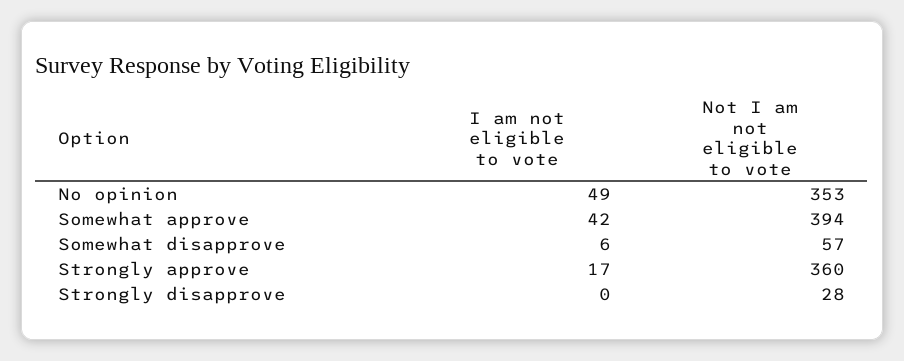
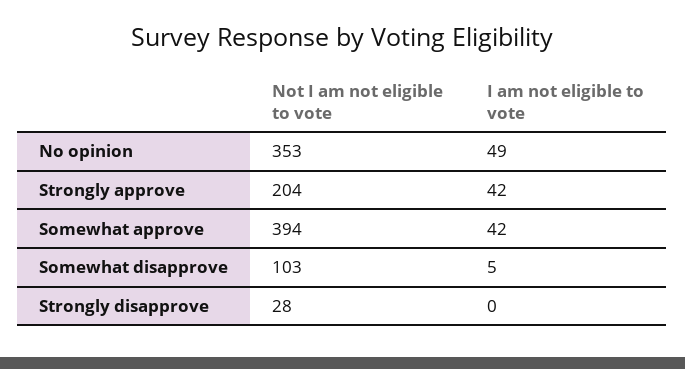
  {
    "I am not eligible to vote": {
      "No opinion": 49,
      "Somewhat approve": 42,
-     "Somewhat disapprove": 6,
+     "Somewhat disapprove": 5,
-     "Strongly approve": 17,
+     "Strongly approve": 42,
      "Strongly disapprove": 0
    },
    "Not I am not eligible to vote": {
      "No opinion": 353,
      "Somewhat approve": 394,
-     "Somewhat disapprove": 57,
+     "Somewhat disapprove": 103,
-     "Strongly approve": 360,
+     "Strongly approve": 204,
      "Strongly disapprove": 28
    }
  }

